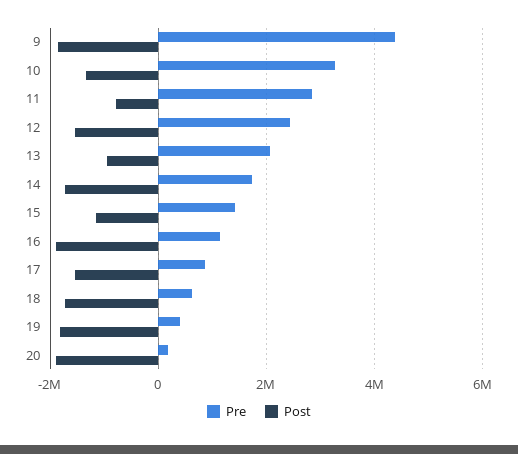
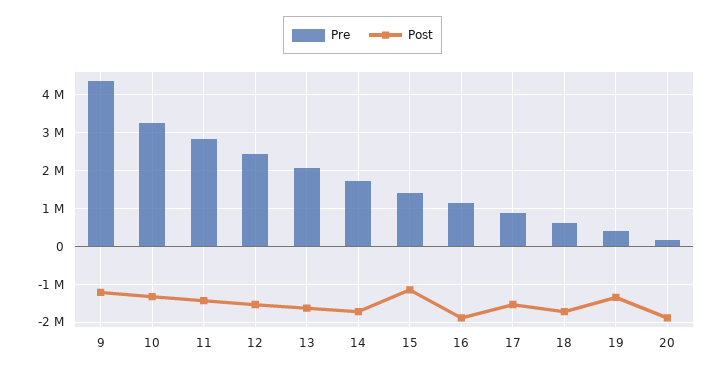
  {
    "Pre": {
      "9": 4400000,
      "10": 3200000,
      "11": 2800000,
      "12": 2400000,
      "13": 2000000,
      "14": 1800000,
      "15": 1400000,
      "16": 1200000,
      "17": 800000,
      "18": 600000,
      "19": 400000,
      "20": 200000
    },
    "Post": {
-     "9": -1800000,
+     "9": -1200000,
      "10": -1400000,
-     "11": -800000,
+     "11": -1400000,
      "12": -1600000,
-     "13": -1000000,
+     "13": -1600000,
      "14": -1800000,
      "15": -1200000,
      "16": -1800000,
      "17": -1600000,
      "18": -1800000,
-     "19": -1800000,
+     "19": -1400000,
      "20": -1800000
    }
  }

